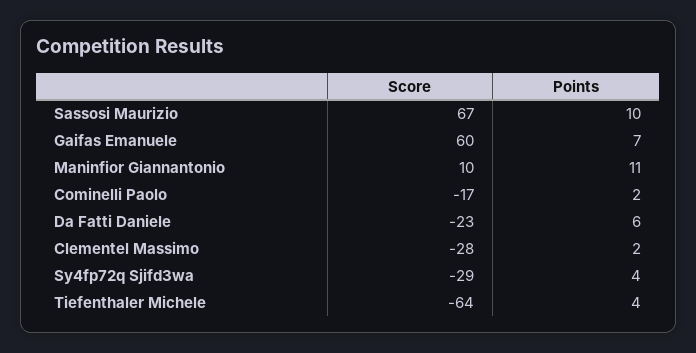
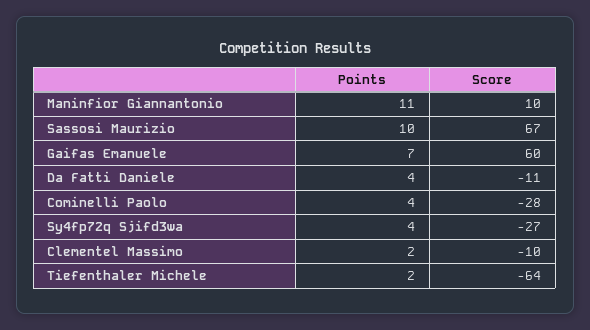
  {
    "Score": {
      "Sassosi Maurizio": 67,
      "Gaifas Emanuele": 60,
      "Maninfior Giannantonio": 10,
-     "Cominelli Paolo": -17,
+     "Cominelli Paolo": -28,
-     "Da Fatti Daniele": -23,
+     "Da Fatti Daniele": -11,
-     "Clementel Massimo": -28,
+     "Clementel Massimo": -10,
-     "Sy4fp72q Sjifd3wa": -29,
+     "Sy4fp72q Sjifd3wa": -27,
      "Tiefenthaler Michele": -64
    },
    "Points": {
      "Sassosi Maurizio": 10,
      "Gaifas Emanuele": 7,
      "Maninfior Giannantonio": 11,
-     "Cominelli Paolo": 2,
+     "Cominelli Paolo": 4,
-     "Da Fatti Daniele": 6,
+     "Da Fatti Daniele": 4,
      "Clementel Massimo": 2,
      "Sy4fp72q Sjifd3wa": 4,
-     "Tiefenthaler Michele": 4
+     "Tiefenthaler Michele": 2
    }
  }

